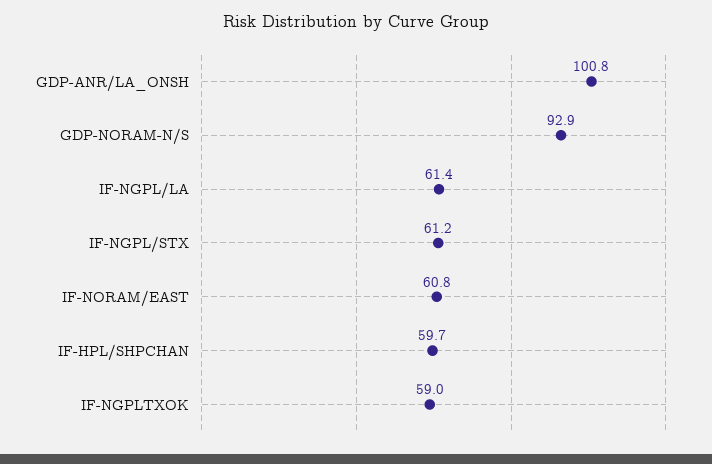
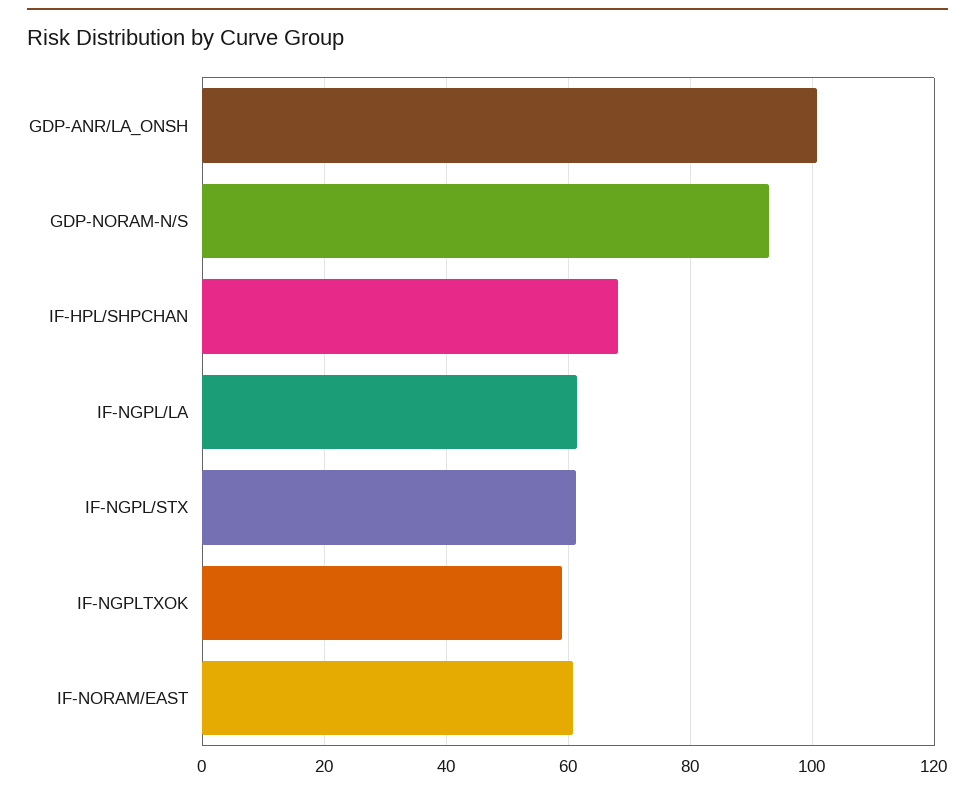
  {
    "GDP-ANR/LA_ONSH": 100.8,
    "GDP-NORAM-N/S": 92.9,
    "IF-NGPL/LA": 61.4,
    "IF-NGPL/STX": 61.2,
    "IF-NORAM/EAST": 60.8,
-   "IF-HPL/SHPCHAN": 59.7,
+   "IF-HPL/SHPCHAN": 68,
    "IF-NGPLTXOK": 59
  }

